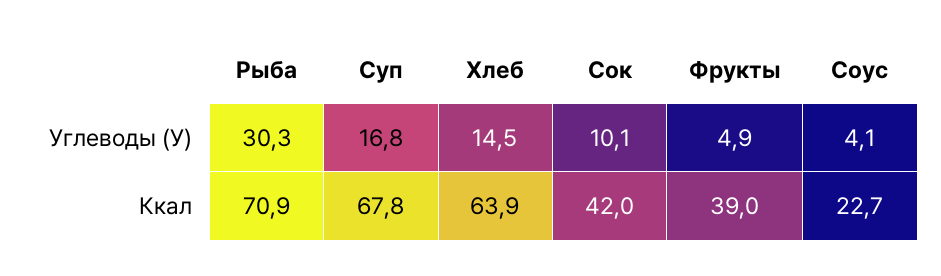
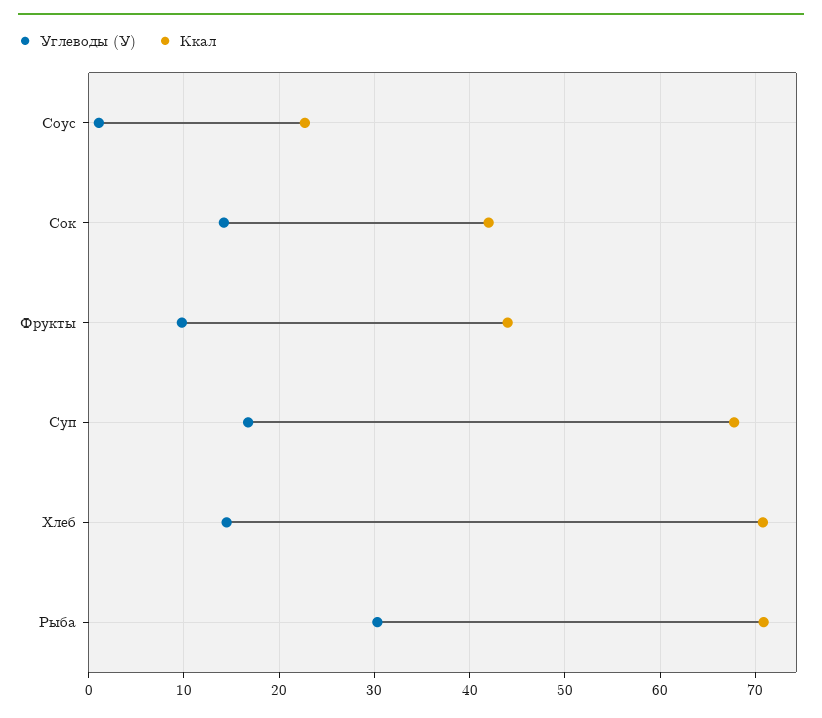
  {
    "Углеводы (У)": {
      "Рыба": 30.3,
      "Суп": 16.8,
      "Хлеб": 14.5,
-     "Сок": 10.1,
+     "Сок": 14,
-     "Фрукты": 4.9,
+     "Фрукты": 10,
-     "Соус": 4.1
+     "Соус": 1
    },
    "Ккал": {
      "Рыба": 70.9,
      "Суп": 67.8,
-     "Хлеб": 63.9,
+     "Хлеб": 71,
      "Сок": 42,
-     "Фрукты": 39,
+     "Фрукты": 44,
      "Соус": 22.7
    }
  }

